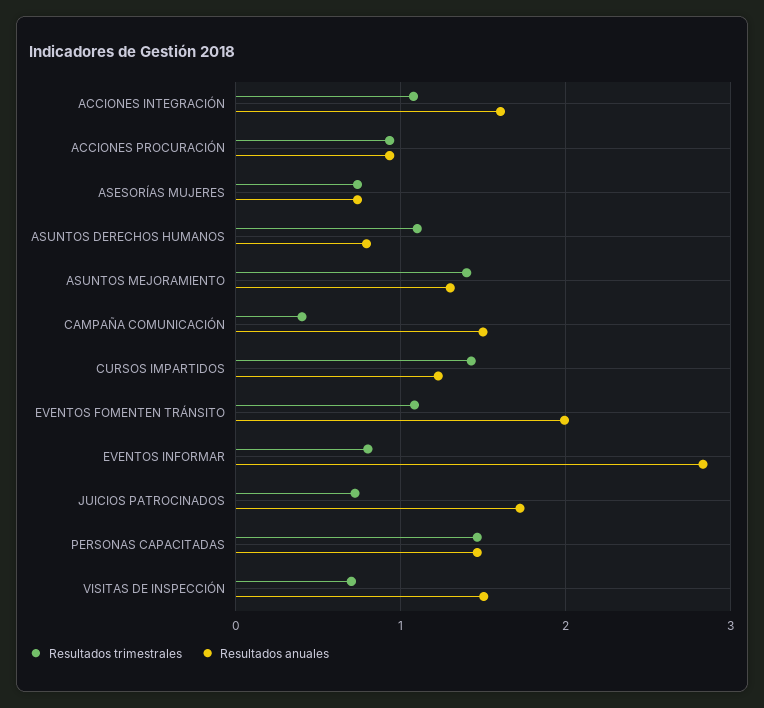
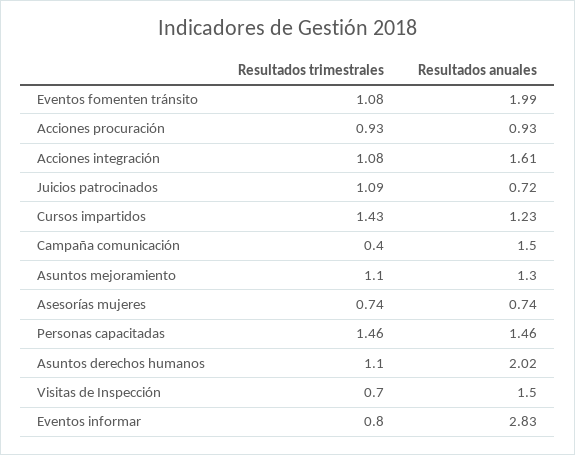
  {
    "Resultados trimestrales": {
      "ACCIONES INTEGRACIÓN": 1.08,
      "ACCIONES PROCURACIÓN": 0.93,
      "ASESORÍAS MUJERES": 0.74,
      "ASUNTOS DERECHOS HUMANOS": 1.1,
-     "ASUNTOS MEJORAMIENTO": 1.4,
+     "ASUNTOS MEJORAMIENTO": 1.1,
      "CAMPAÑA COMUNICACIÓN": 0.4,
      "CURSOS IMPARTIDOS": 1.43,
      "EVENTOS FOMENTEN TRÁNSITO": 1.08,
      "EVENTOS INFORMAR": 0.8,
-     "JUICIOS PATROCINADOS": 0.7,
+     "JUICIOS PATROCINADOS": 1.09,
      "PERSONAS CAPACITADAS": 1.46,
      "VISITAS DE INSPECCIÓN": 0.7
    },
    "Resultados anuales": {
      "ACCIONES INTEGRACIÓN": 1.61,
      "ACCIONES PROCURACIÓN": 0.93,
      "ASESORÍAS MUJERES": 0.74,
-     "ASUNTOS DERECHOS HUMANOS": 0.8,
+     "ASUNTOS DERECHOS HUMANOS": 2.02,
      "ASUNTOS MEJORAMIENTO": 1.3,
      "CAMPAÑA COMUNICACIÓN": 1.5,
      "CURSOS IMPARTIDOS": 1.23,
      "EVENTOS FOMENTEN TRÁNSITO": 1.99,
      "EVENTOS INFORMAR": 2.83,
-     "JUICIOS PATROCINADOS": 1.7,
+     "JUICIOS PATROCINADOS": 0.72,
      "PERSONAS CAPACITADAS": 1.46,
      "VISITAS DE INSPECCIÓN": 1.5
    }
  }

